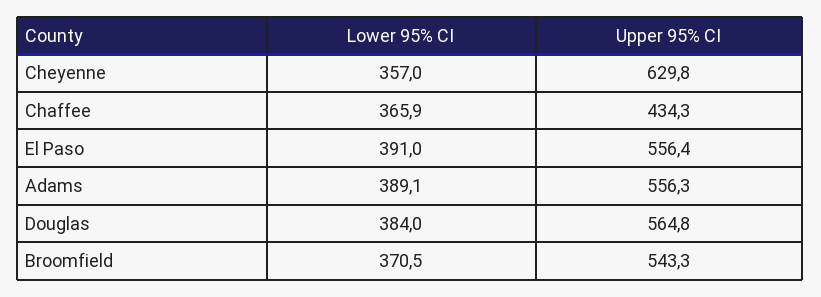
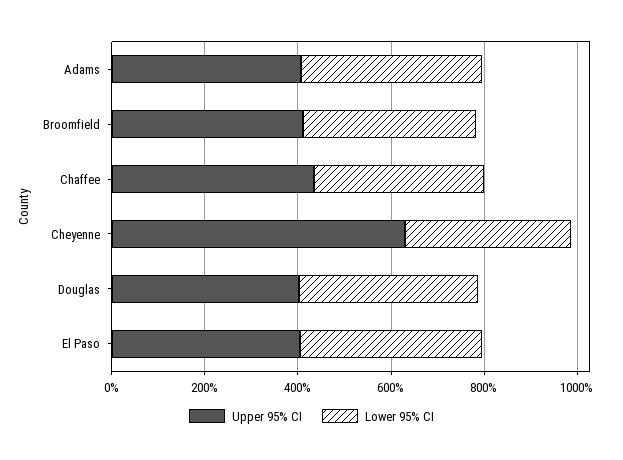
  {
    "Lower 95% CI": {
      "Cheyenne": 357,
      "Chaffee": 365.9,
      "El Paso": 391,
      "Adams": 389.1,
      "Douglas": 384,
      "Broomfield": 370.5
    },
    "Upper 95% CI": {
      "Cheyenne": 629.8,
      "Chaffee": 434.3,
-     "El Paso": 556.4,
+     "El Paso": 400,
-     "Adams": 556.3,
+     "Adams": 400,
-     "Douglas": 564.8,
+     "Douglas": 400,
-     "Broomfield": 543.3
+     "Broomfield": 400
    }
  }

